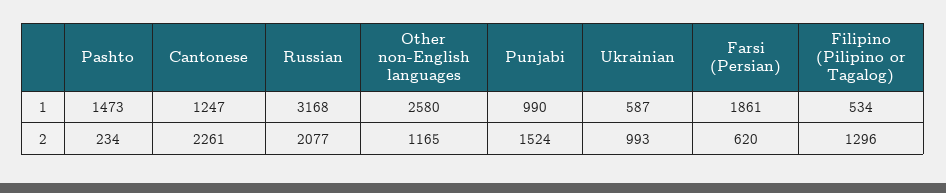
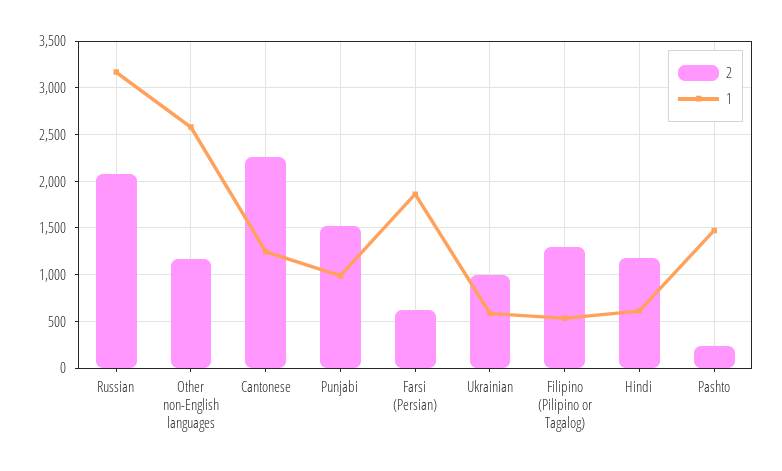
  {
    "1": {
      "Pashto": 1473,
      "Cantonese": 1247,
      "Russian": 3168,
      "Other non-English languages": 2580,
      "Punjabi": 990,
      "Ukrainian": 587,
      "Farsi (Persian)": 1861,
-     "Filipino (Pilipino or Tagalog)": 534
+     "Filipino (Pilipino or Tagalog)": 534,
+     "Hindi": 600
    },
    "2": {
      "Pashto": 234,
      "Cantonese": 2261,
      "Russian": 2077,
      "Other non-English languages": 1165,
      "Punjabi": 1524,
      "Ukrainian": 993,
      "Farsi (Persian)": 620,
-     "Filipino (Pilipino or Tagalog)": 1296
+     "Filipino (Pilipino or Tagalog)": 1296,
+     "Hindi": 1200
    }
  }

